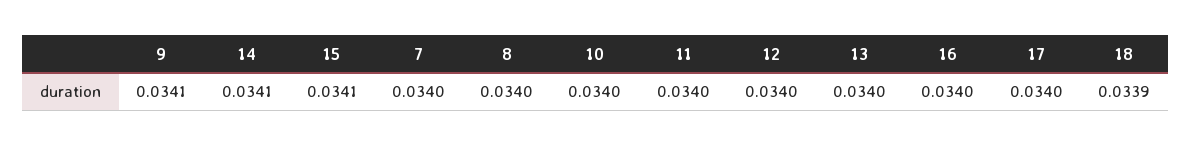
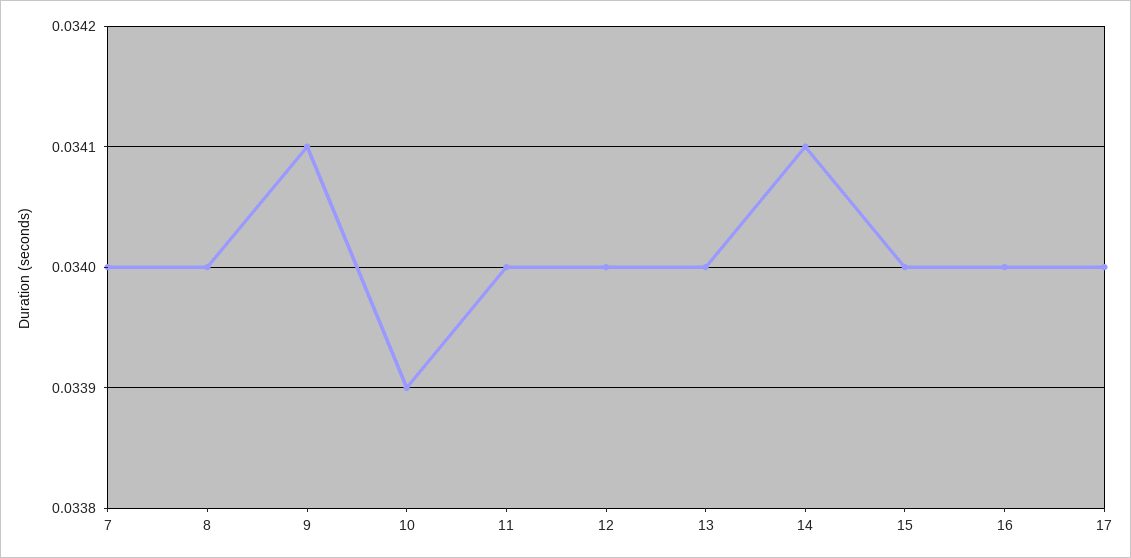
  {
    "9": 0.0341,
    "14": 0.0341,
-   "15": 0.0341,
+   "15": 0.034,
    "7": 0.034,
    "8": 0.034,
-   "10": 0.034,
+   "10": 0.0339,
    "11": 0.034,
    "12": 0.034,
    "13": 0.034,
    "16": 0.034,
-   "17": 0.034,
+   "17": 0.034
-   "18": 0.0339
  }

